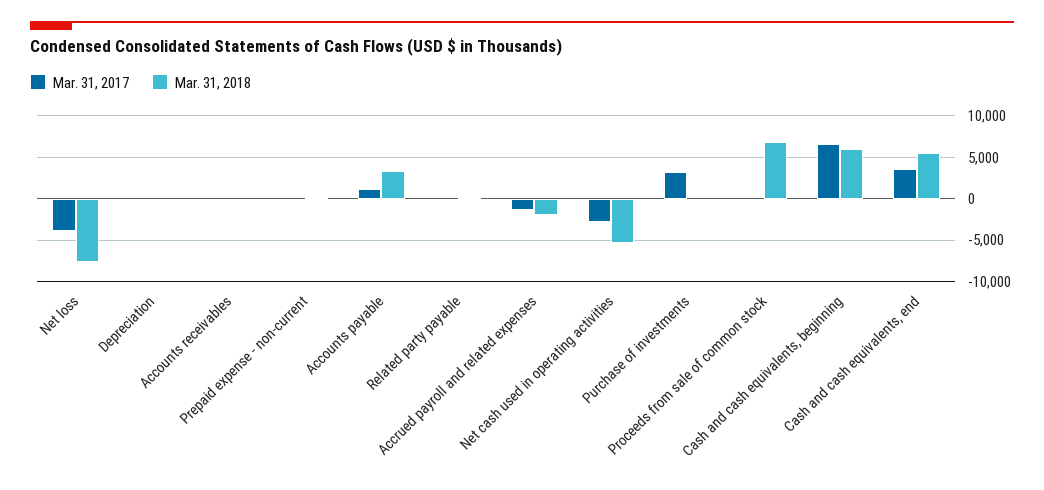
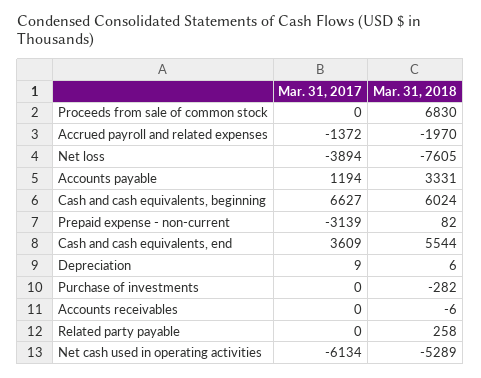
  {
    "Mar. 31, 2017": {
      "Net loss": -3894,
      "Depreciation": 9,
      "Accounts receivables": 0,
-     "Prepaid expense - non-current": 0,
+     "Prepaid expense - non-current": -3139,
      "Accounts payable": 1194,
      "Related party payable": 0,
      "Accrued payroll and related expenses": -1372,
-     "Net cash used in operating activities": -3000,
+     "Net cash used in operating activities": -6134,
-     "Purchase of investments": 3000,
+     "Purchase of investments": 0,
      "Proceeds from sale of common stock": 0,
      "Cash and cash equivalents, beginning": 6627,
      "Cash and cash equivalents, end": 3609
    },
    "Mar. 31, 2018": {
      "Net loss": -7605,
      "Depreciation": 6,
      "Accounts receivables": -6,
      "Prepaid expense - non-current": 82,
      "Accounts payable": 3331,
      "Related party payable": 258,
      "Accrued payroll and related expenses": -1970,
      "Net cash used in operating activities": -5289,
      "Purchase of investments": -282,
      "Proceeds from sale of common stock": 6830,
      "Cash and cash equivalents, beginning": 6024,
      "Cash and cash equivalents, end": 5544
    }
  }

